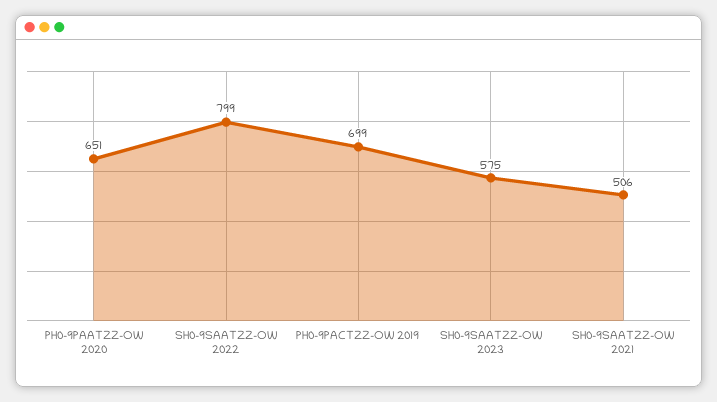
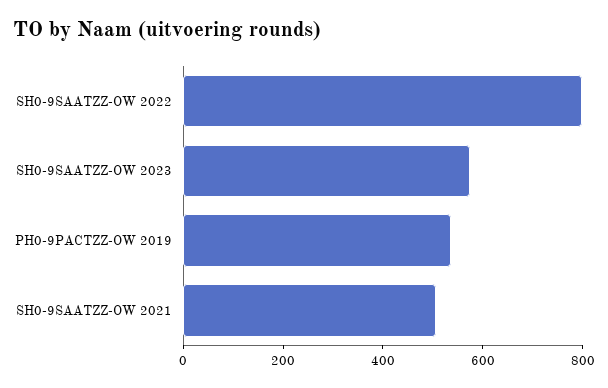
  {
-   "PH0-9PAATZZ-OW 2020": 651,
    "SH0-9SAATZZ-OW 2022": 799,
-   "PH0-9PACTZZ-OW 2019": 699,
+   "PH0-9PACTZZ-OW 2019": 550,
    "SH0-9SAATZZ-OW 2023": 575,
    "SH0-9SAATZZ-OW 2021": 506
  }

